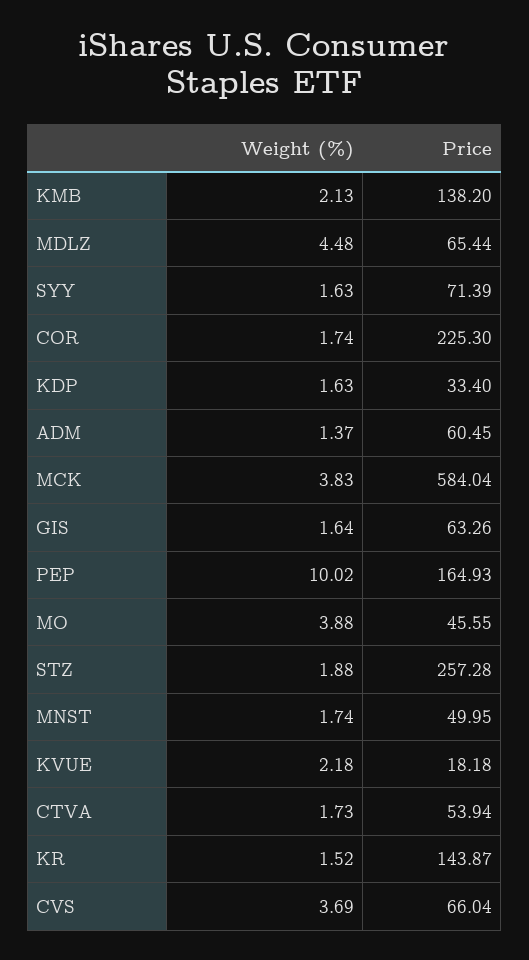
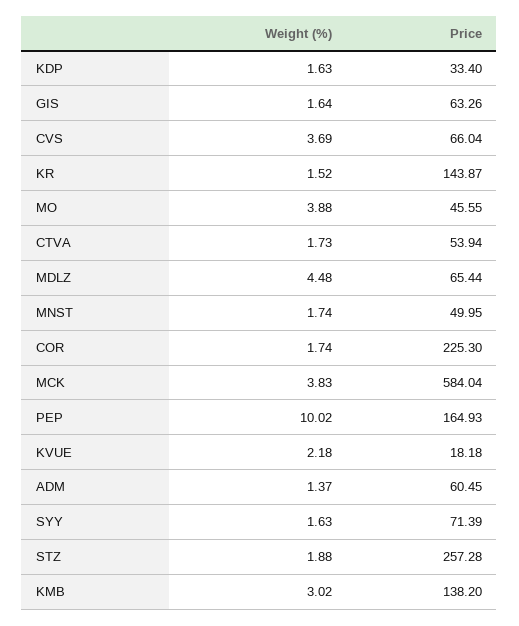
  {
    "Weight (%)": {
-     "KMB": 2.13,
+     "KMB": 3.02,
      "MDLZ": 4.48,
      "SYY": 1.63,
      "COR": 1.74,
      "KDP": 1.63,
      "ADM": 1.37,
      "MCK": 3.83,
      "GIS": 1.64,
      "PEP": 10.02,
      "MO": 3.88,
      "STZ": 1.88,
      "MNST": 1.74,
      "KVUE": 2.18,
      "CTVA": 1.73,
      "KR": 1.52,
      "CVS": 3.69
    },
    "Price": {
      "KMB": 138.2,
      "MDLZ": 65.44,
      "SYY": 71.39,
      "COR": 225.3,
      "KDP": 33.4,
      "ADM": 60.45,
      "MCK": 584.04,
      "GIS": 63.26,
      "PEP": 164.93,
      "MO": 45.55,
      "STZ": 257.28,
      "MNST": 49.95,
      "KVUE": 18.18,
      "CTVA": 53.94,
      "KR": 143.87,
      "CVS": 66.04
    }
  }

